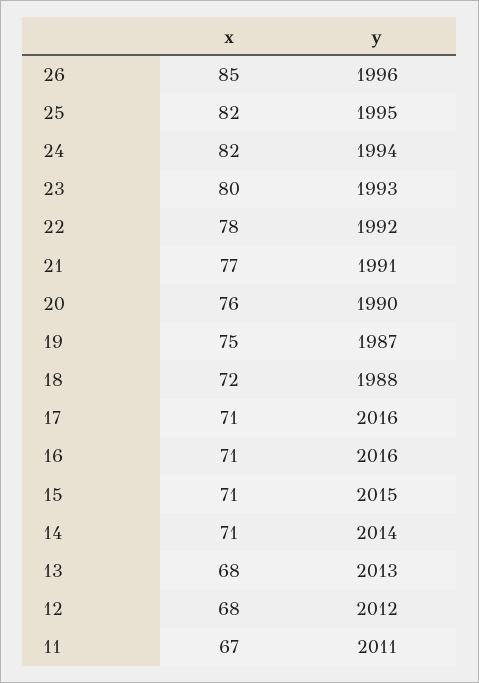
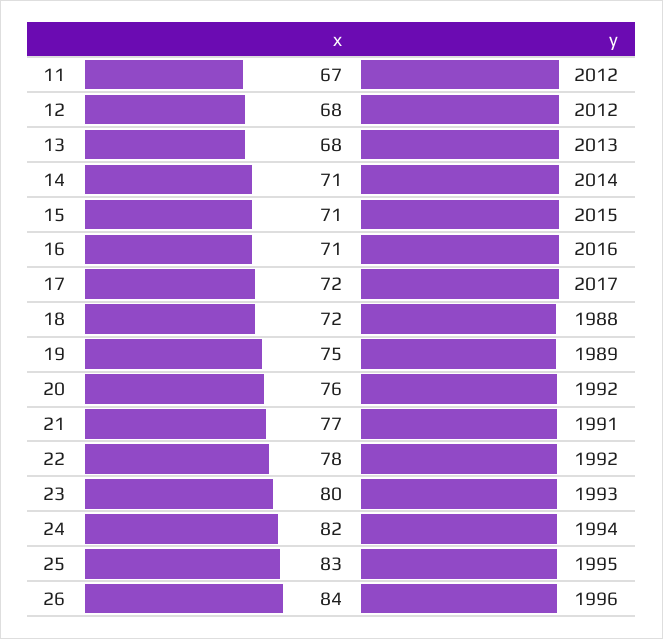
  {
    "x": {
-     "26": 85,
+     "26": 84,
-     "25": 82,
+     "25": 83,
      "24": 82,
      "23": 80,
      "22": 78,
      "21": 77,
      "20": 76,
      "19": 75,
      "18": 72,
-     "17": 71,
+     "17": 72,
      "16": 71,
      "15": 71,
      "14": 71,
      "13": 68,
      "12": 68,
      "11": 67
    },
    "y": {
      "26": 1996,
      "25": 1995,
      "24": 1994,
      "23": 1993,
      "22": 1992,
      "21": 1991,
-     "20": 1990,
+     "20": 1992,
-     "19": 1987,
+     "19": 1989,
      "18": 1988,
-     "17": 2016,
+     "17": 2017,
      "16": 2016,
      "15": 2015,
      "14": 2014,
      "13": 2013,
      "12": 2012,
-     "11": 2011
+     "11": 2012
    }
  }

